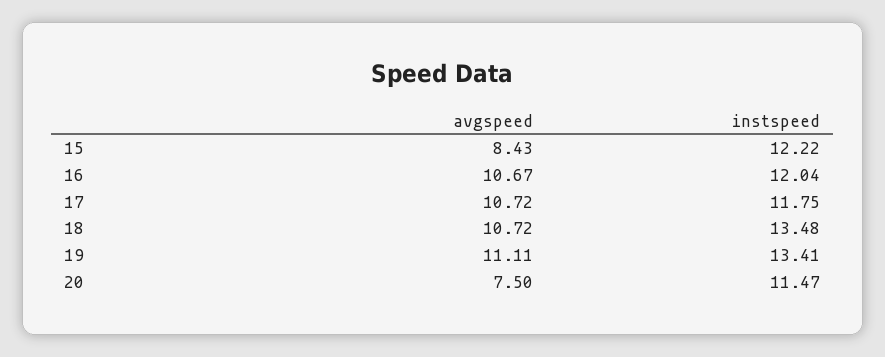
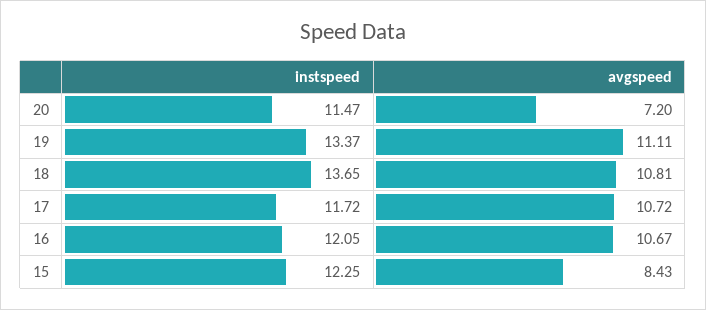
  {
    "avgspeed": {
      "15": 8.43,
      "16": 10.67,
      "17": 10.72,
-     "18": 10.72,
+     "18": 10.81,
      "19": 11.11,
-     "20": 7.5
+     "20": 7.2
    },
    "instspeed": {
-     "15": 12.22,
+     "15": 12.25,
-     "16": 12.04,
+     "16": 12.05,
-     "17": 11.75,
+     "17": 11.72,
-     "18": 13.48,
+     "18": 13.65,
-     "19": 13.41,
+     "19": 13.37,
      "20": 11.47
    }
  }

